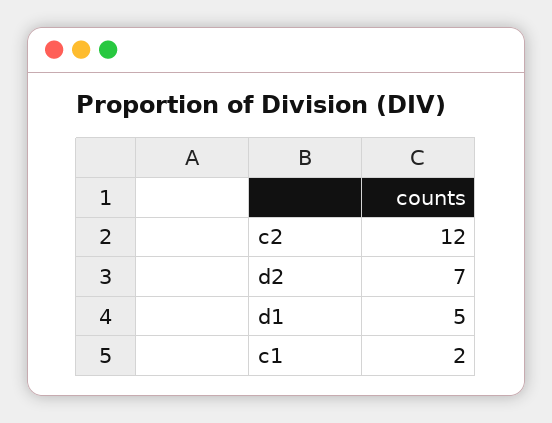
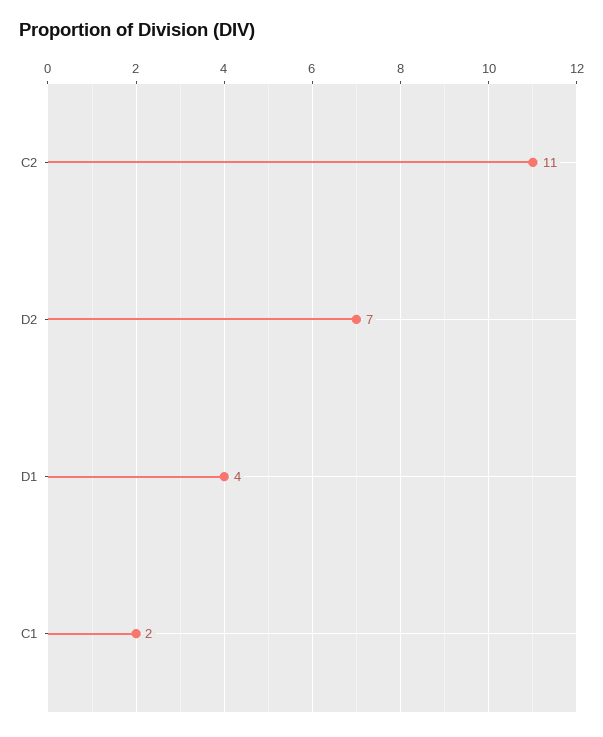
  {
-   "c2": 12,
+   "c2": 11,
    "d2": 7,
-   "d1": 5,
+   "d1": 4,
    "c1": 2
  }

